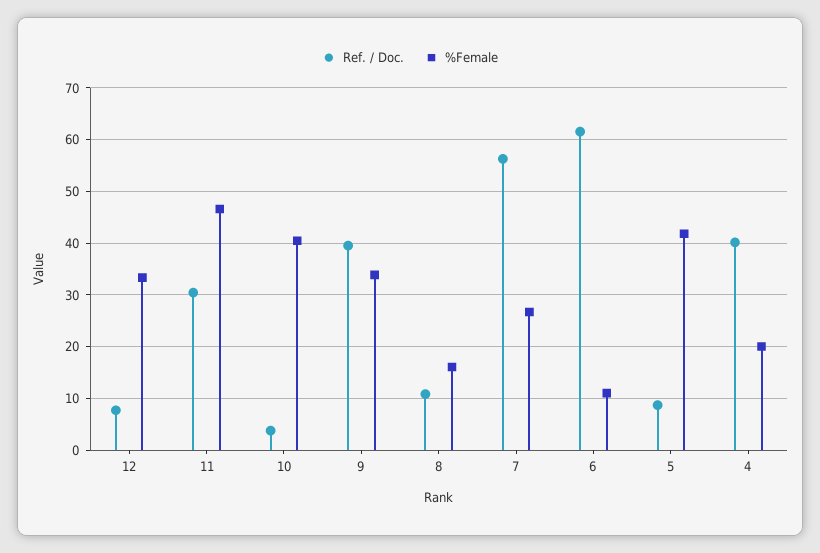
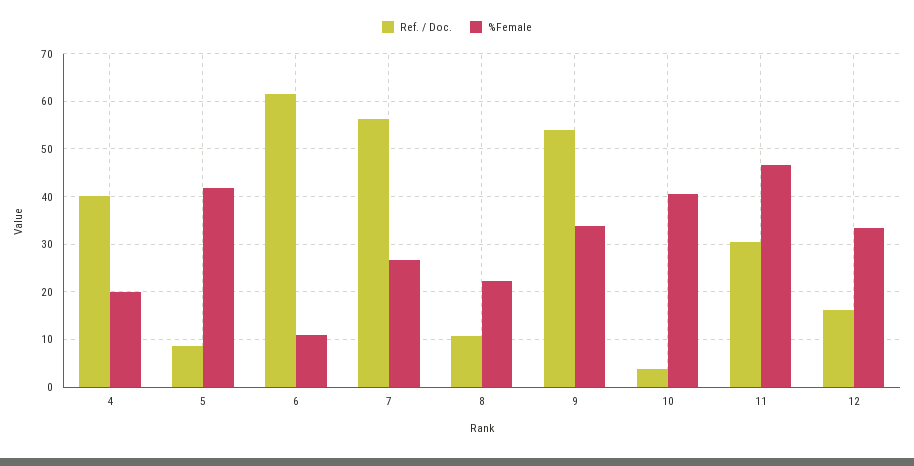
  {
    "Ref. / Doc.": {
-     "12": 8,
+     "12": 16,
      "11": 30,
      "10": 4,
-     "9": 40,
+     "9": 54,
      "8": 10,
      "7": 56,
      "6": 62,
      "5": 8,
      "4": 40
    },
    "%Female": {
      "12": 34,
      "11": 46,
      "10": 40,
      "9": 34,
-     "8": 16,
+     "8": 22,
      "7": 26,
      "6": 12,
      "5": 42,
      "4": 20
    }
  }

